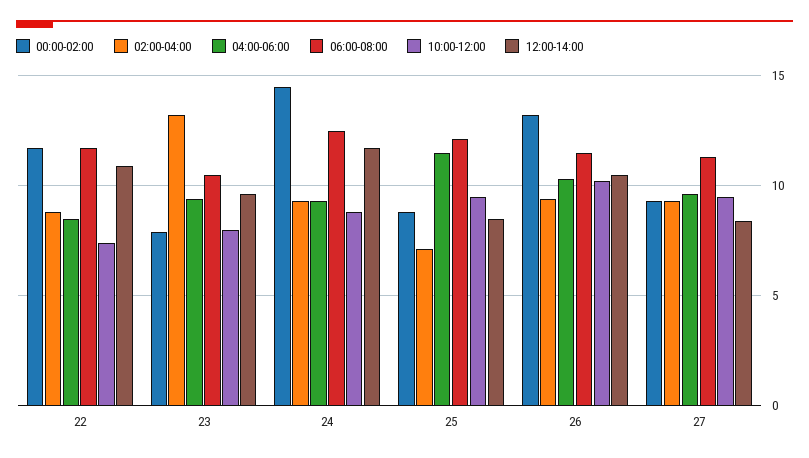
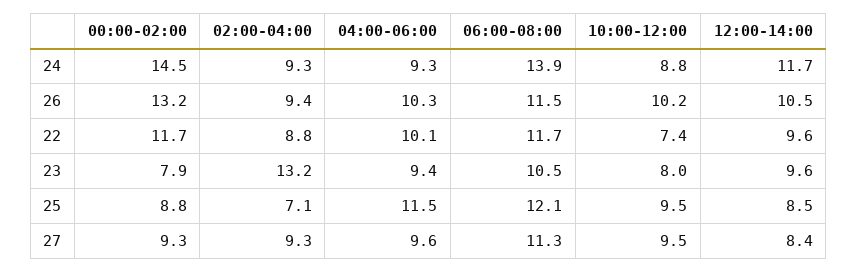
  {
    "00:00-02:00": {
      "22": 11.7,
      "23": 7.9,
      "24": 14.5,
      "25": 8.8,
      "26": 13.2,
      "27": 9.3
    },
    "02:00-04:00": {
      "22": 8.8,
      "23": 13.2,
      "24": 9.3,
      "25": 7.1,
      "26": 9.4,
      "27": 9.3
    },
    "04:00-06:00": {
-     "22": 8.5,
+     "22": 10.1,
      "23": 9.4,
      "24": 9.3,
      "25": 11.5,
      "26": 10.3,
      "27": 9.6
    },
    "06:00-08:00": {
      "22": 11.7,
      "23": 10.5,
-     "24": 12.5,
+     "24": 13.9,
      "25": 12.1,
      "26": 11.5,
      "27": 11.3
    },
    "10:00-12:00": {
      "22": 7.4,
      "23": 8,
      "24": 8.8,
      "25": 9.5,
      "26": 10.2,
      "27": 9.5
    },
    "12:00-14:00": {
-     "22": 11,
+     "22": 9.6,
      "23": 9.6,
      "24": 11.7,
      "25": 8.5,
      "26": 10.5,
      "27": 8.4
    }
  }

